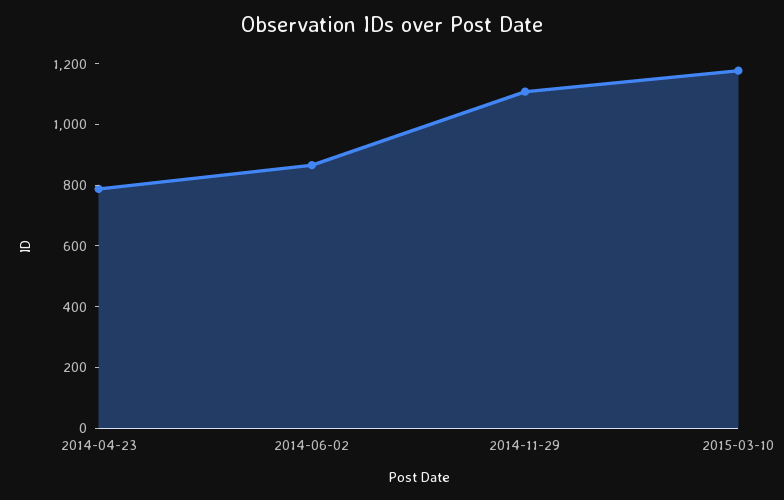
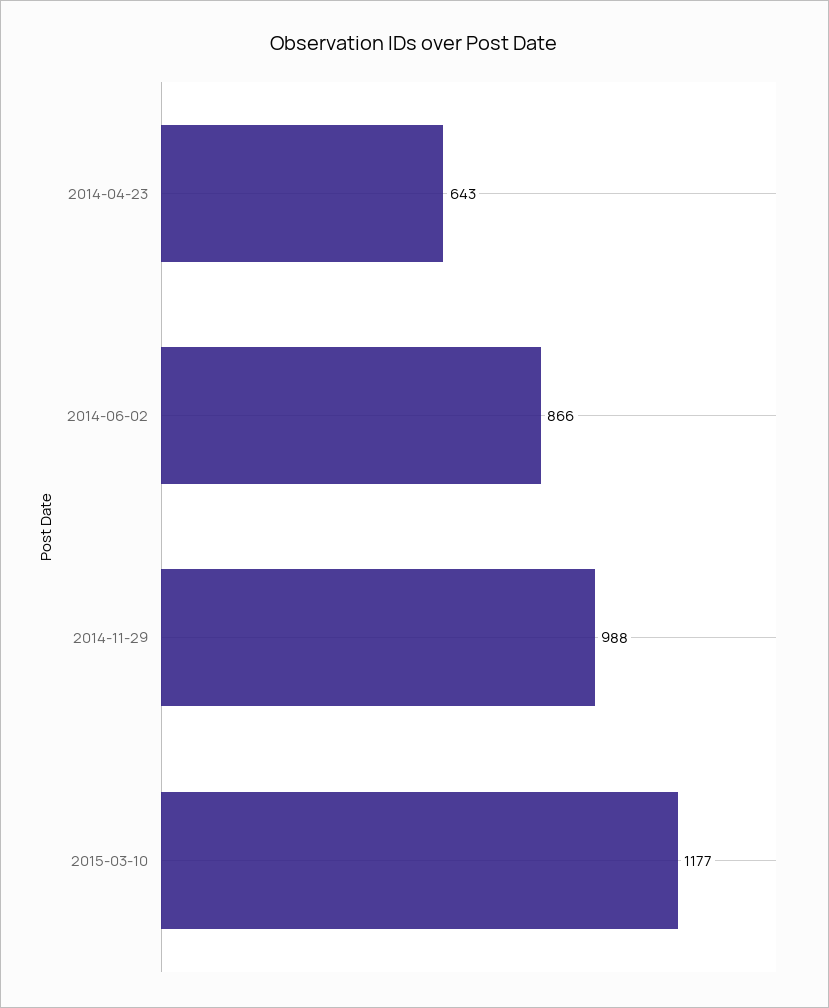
  {
-   "2014-04-23": 800,
+   "2014-04-23": 643,
    "2014-06-02": 866,
-   "2014-11-29": 1100,
+   "2014-11-29": 988,
    "2015-03-10": 1177
  }

